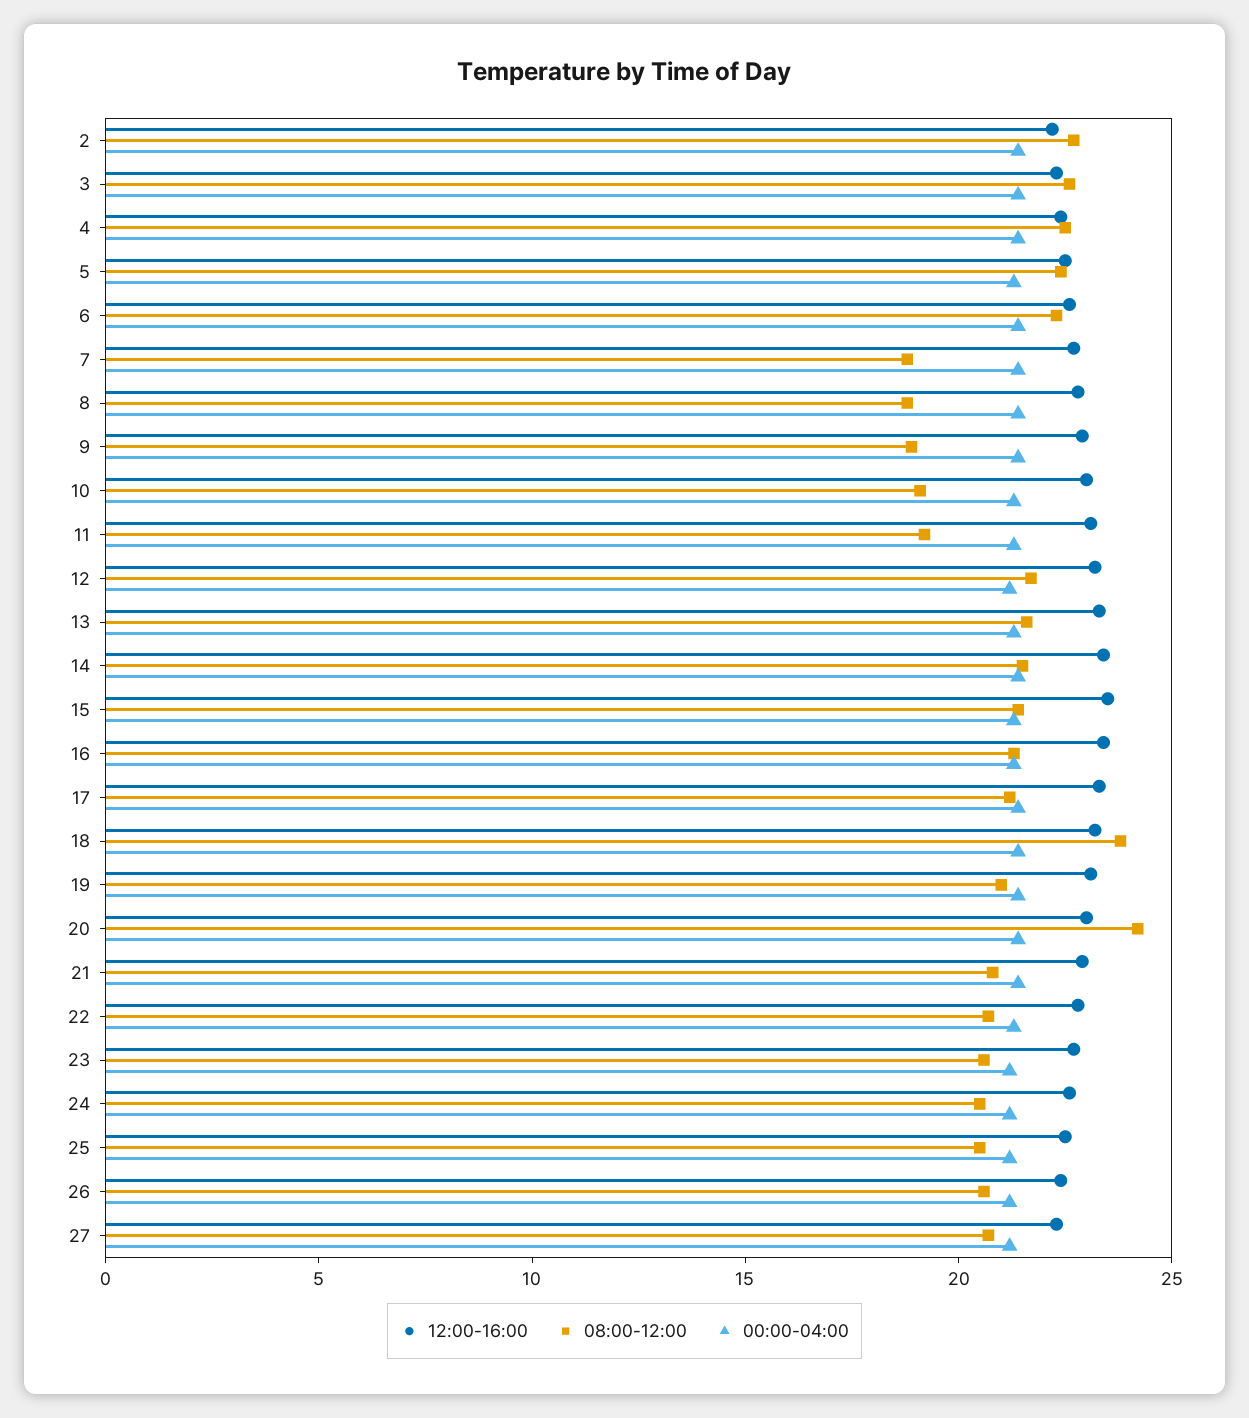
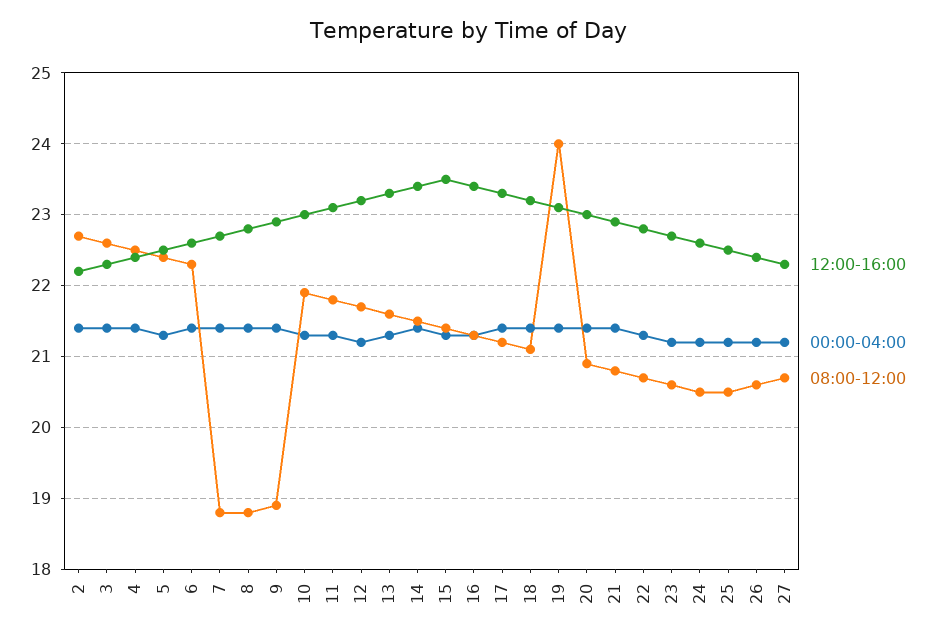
  {
    "12:00-16:00": {
      "2": 22.2,
      "3": 22.3,
      "4": 22.4,
      "5": 22.5,
      "6": 22.6,
      "7": 22.7,
      "8": 22.8,
      "9": 22.9,
      "10": 23,
      "11": 23.1,
      "12": 23.2,
      "13": 23.3,
      "14": 23.4,
      "15": 23.5,
      "16": 23.4,
      "17": 23.3,
      "18": 23.2,
      "19": 23.1,
      "20": 23,
      "21": 22.9,
      "22": 22.8,
      "23": 22.7,
      "24": 22.6,
      "25": 22.5,
      "26": 22.4,
      "27": 22.3
    },
    "08:00-12:00": {
      "2": 22.7,
      "3": 22.6,
      "4": 22.5,
      "5": 22.4,
      "6": 22.3,
      "7": 18.8,
      "8": 18.8,
      "9": 18.9,
-     "10": 19,
+     "10": 21.9,
-     "11": 19,
+     "11": 21.8,
      "12": 21.7,
      "13": 21.6,
      "14": 21.5,
      "15": 21.4,
      "16": 21.3,
      "17": 21.2,
-     "18": 24,
+     "18": 21.1,
-     "19": 21,
+     "19": 24,
-     "20": 24,
+     "20": 20.9,
      "21": 20.8,
      "22": 20.7,
      "23": 20.6,
      "24": 20.5,
      "25": 20.5,
      "26": 20.6,
      "27": 20.7
    },
    "00:00-04:00": {
      "2": 21.4,
      "3": 21.4,
      "4": 21.4,
      "5": 21.3,
      "6": 21.4,
      "7": 21.4,
      "8": 21.4,
      "9": 21.4,
      "10": 21.3,
      "11": 21.3,
      "12": 21.2,
      "13": 21.3,
      "14": 21.4,
      "15": 21.3,
      "16": 21.3,
      "17": 21.4,
      "18": 21.4,
      "19": 21.4,
      "20": 21.4,
      "21": 21.4,
      "22": 21.3,
      "23": 21.2,
      "24": 21.2,
      "25": 21.2,
      "26": 21.2,
      "27": 21.2
    }
  }

